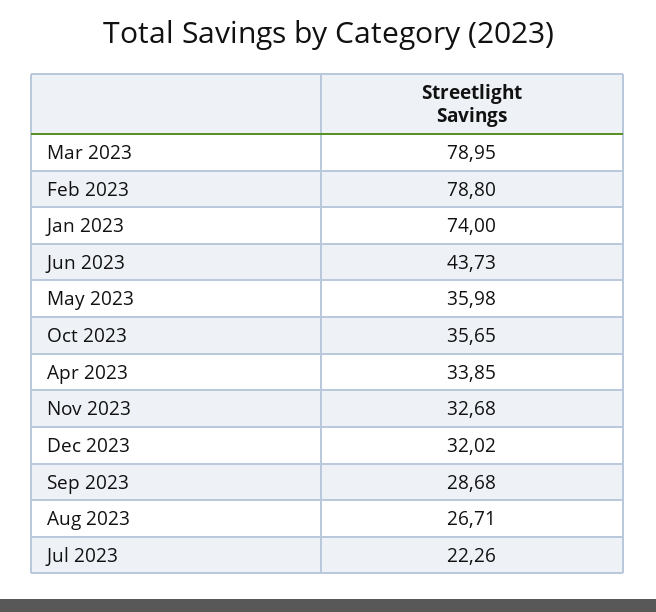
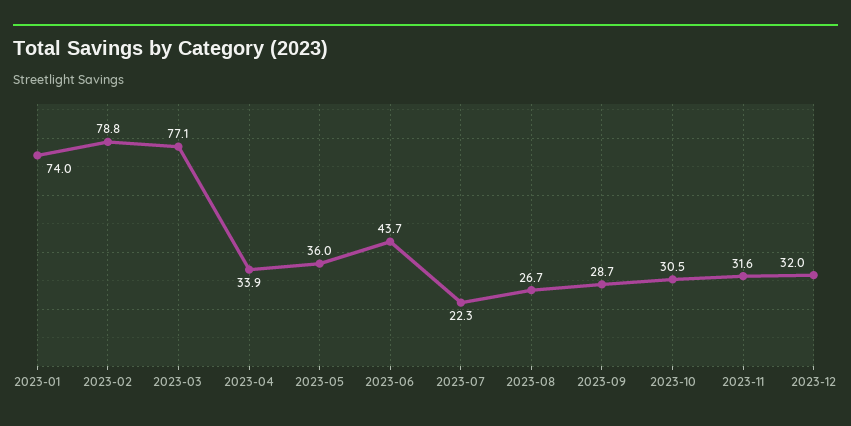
  {
-   "Mar 2023": 78.95,
+   "Mar 2023": 77.1,
    "Feb 2023": 78.8,
    "Jan 2023": 74,
    "Jun 2023": 43.73,
    "May 2023": 35.98,
-   "Oct 2023": 35.65,
+   "Oct 2023": 30.5,
    "Apr 2023": 33.85,
-   "Nov 2023": 32.68,
+   "Nov 2023": 31.6,
    "Dec 2023": 32.02,
    "Sep 2023": 28.68,
    "Aug 2023": 26.71,
    "Jul 2023": 22.26
  }

